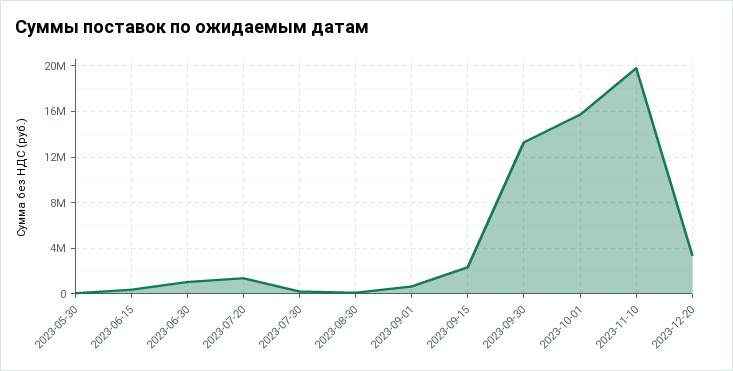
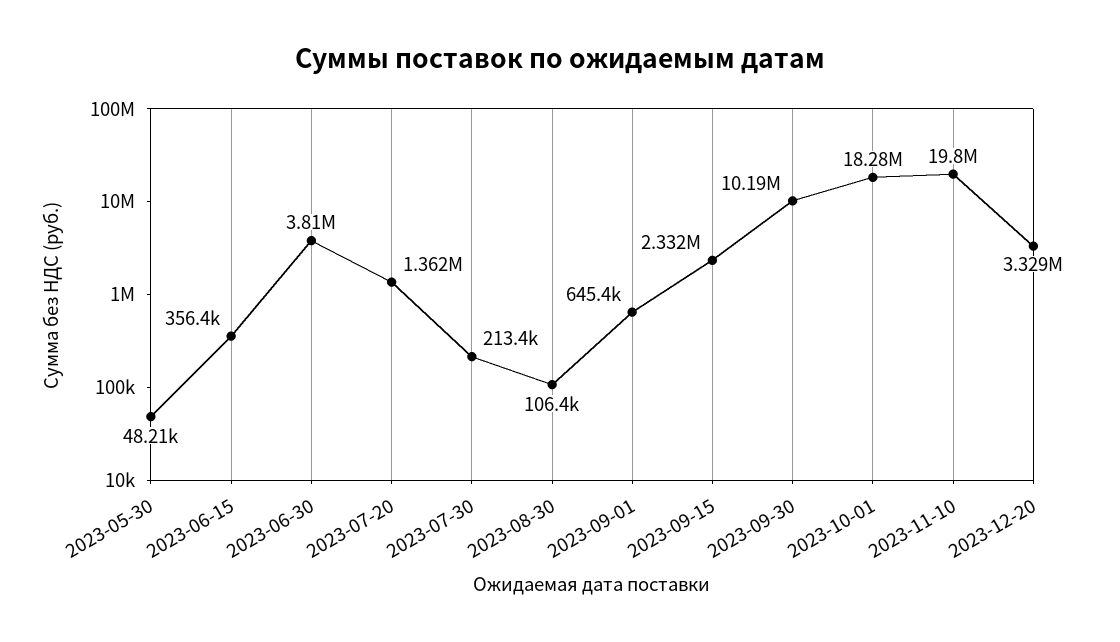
  {
    "2023-05-30": 48210,
    "2023-06-15": 356400,
-   "2023-06-30": 1000000,
+   "2023-06-30": 3810000,
    "2023-07-20": 1362000,
    "2023-07-30": 213400,
    "2023-08-30": 106400,
    "2023-09-01": 645400,
    "2023-09-15": 2332000,
-   "2023-09-30": 13000000,
+   "2023-09-30": 10190000,
-   "2023-10-01": 16000000,
+   "2023-10-01": 18280000,
    "2023-11-10": 19800000,
    "2023-12-20": 3329000
  }

